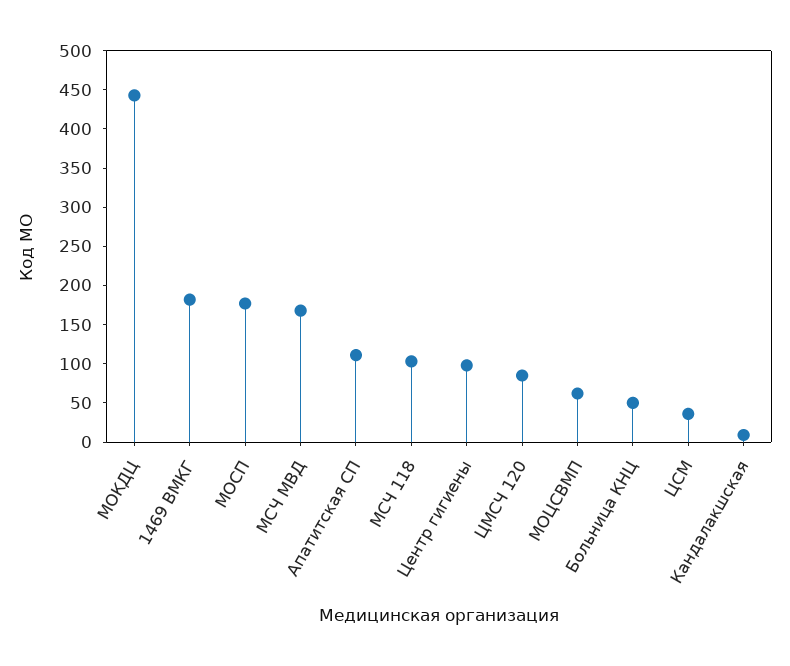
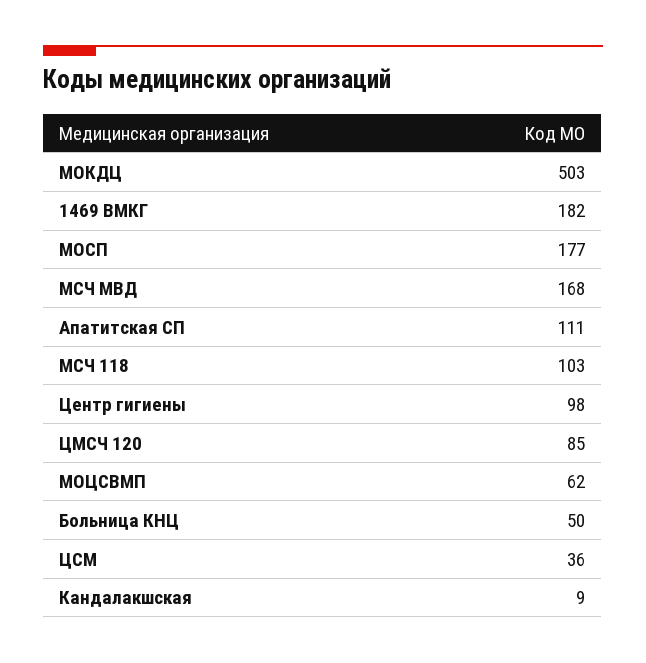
  {
-   "МОКДЦ": 450,
+   "МОКДЦ": 503,
    "1469 ВМКГ": 182,
    "МОСП": 177,
    "МСЧ МВД": 168,
    "Апатитская СП": 111,
    "МСЧ 118": 103,
    "Центр гигиены": 98,
    "ЦМСЧ 120": 85,
    "МОЦСВМП": 62,
    "Больница КНЦ": 50,
    "ЦСМ": 36,
    "Кандалакшская": 9
  }

